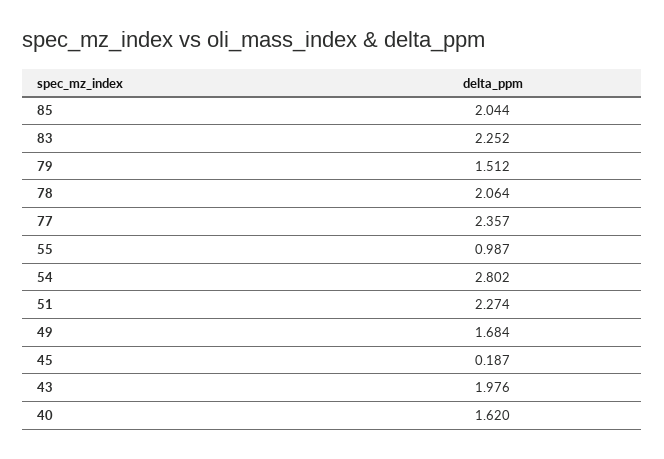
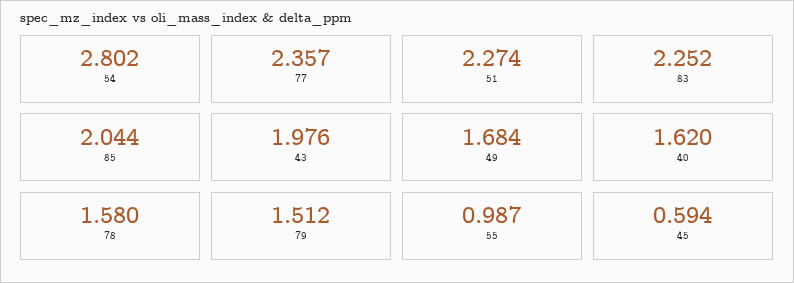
  {
    "85": 2.044,
    "83": 2.252,
    "79": 1.512,
-   "78": 2.064,
+   "78": 1.58,
    "77": 2.357,
    "55": 0.987,
    "54": 2.802,
    "51": 2.274,
    "49": 1.684,
-   "45": 0.187,
+   "45": 0.594,
    "43": 1.976,
    "40": 1.62
  }

